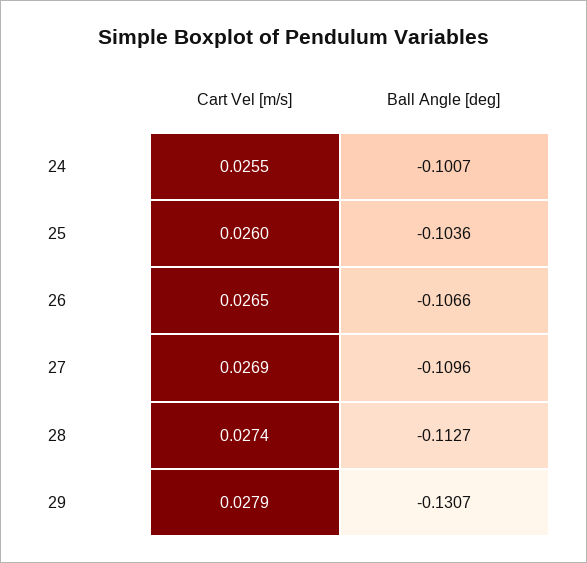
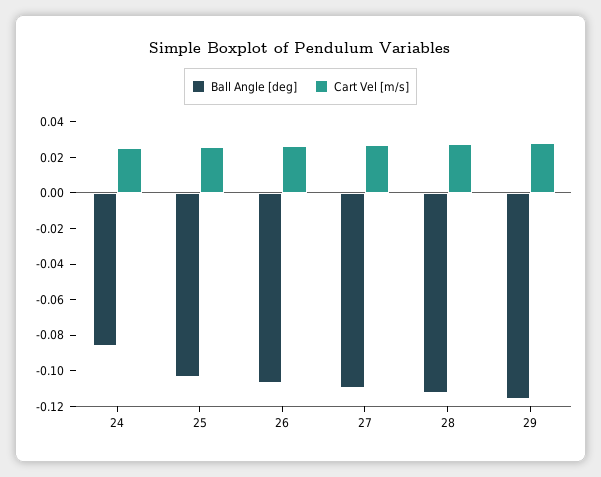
  {
    "Cart Vel [m/s]": {
      "24": 0.0255,
      "25": 0.026,
      "26": 0.0265,
      "27": 0.0269,
      "28": 0.0274,
      "29": 0.0279
    },
    "Ball Angle [deg]": {
-     "24": -0.1007,
+     "24": -0.085,
      "25": -0.1036,
      "26": -0.1066,
      "27": -0.1096,
      "28": -0.1127,
-     "29": -0.1307
+     "29": -0.115
    }
  }

